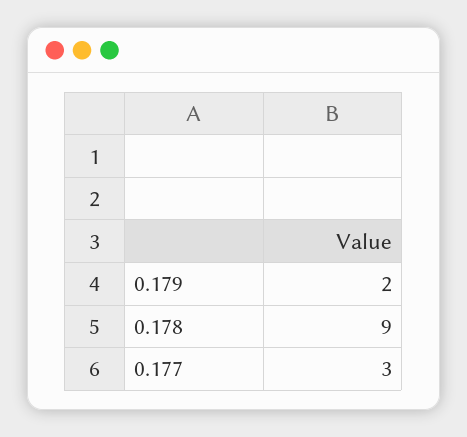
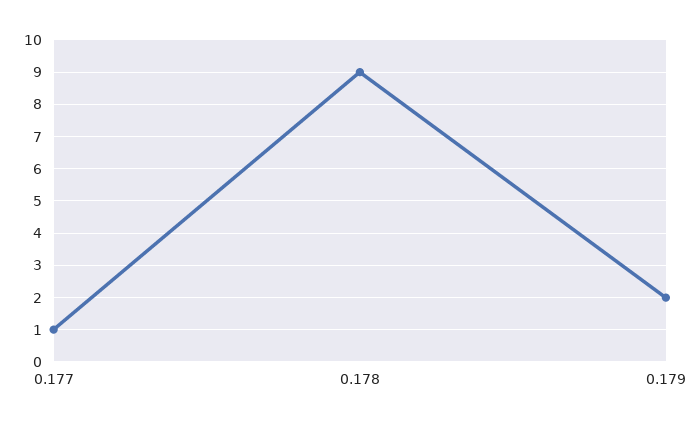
  {
    "0.179": 2,
    "0.178": 9,
-   "0.177": 3
+   "0.177": 1
  }

